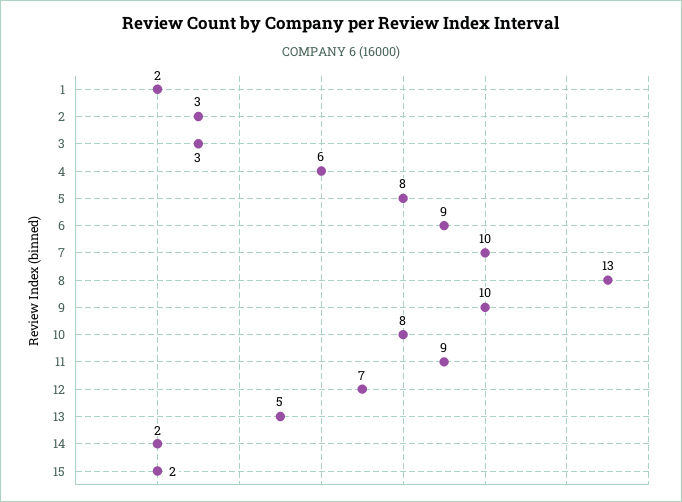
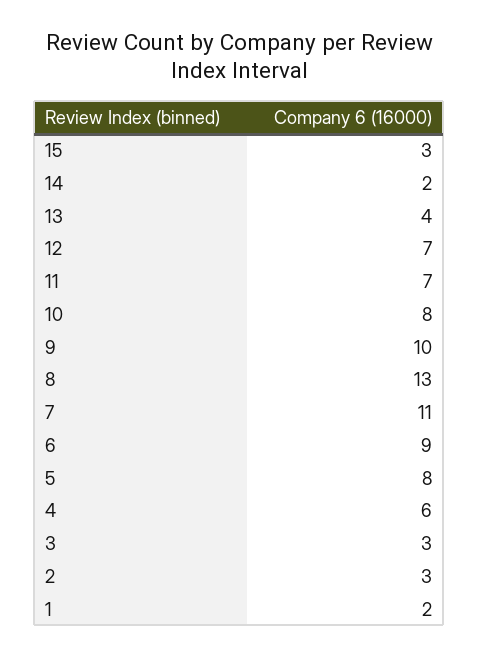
  {
    "1": 2,
    "2": 3,
    "3": 3,
    "4": 6,
    "5": 8,
    "6": 9,
-   "7": 10,
+   "7": 11,
    "8": 13,
    "9": 10,
    "10": 8,
-   "11": 9,
+   "11": 7,
    "12": 7,
-   "13": 5,
+   "13": 4,
    "14": 2,
-   "15": 2
+   "15": 3
  }

